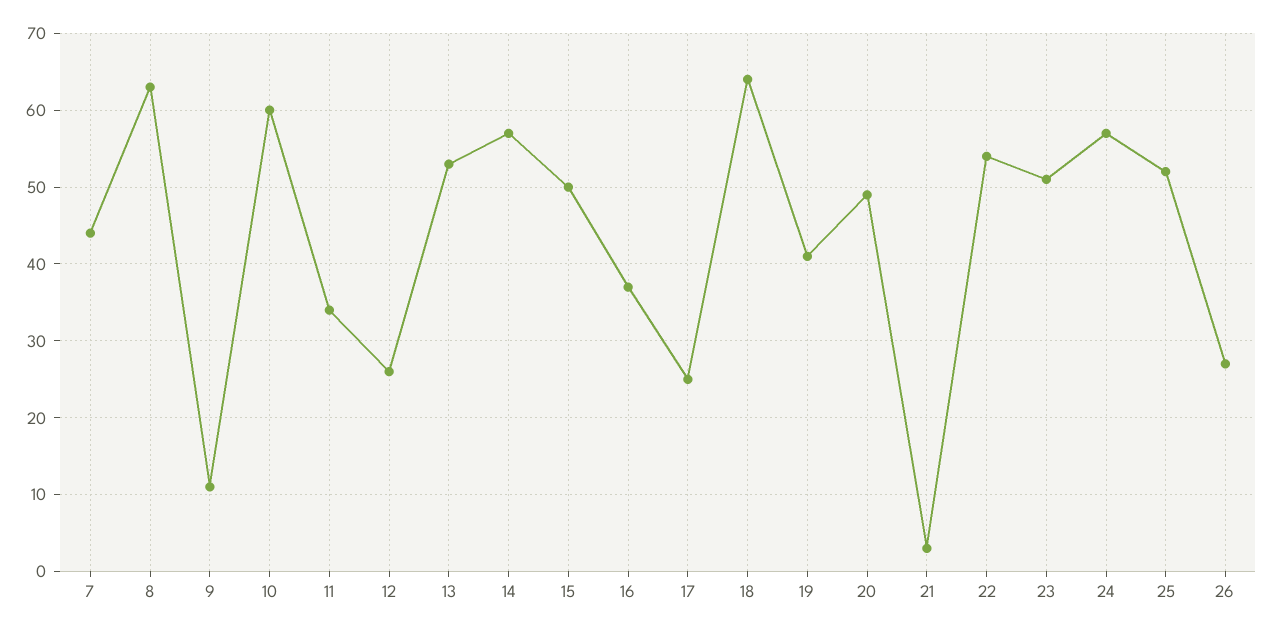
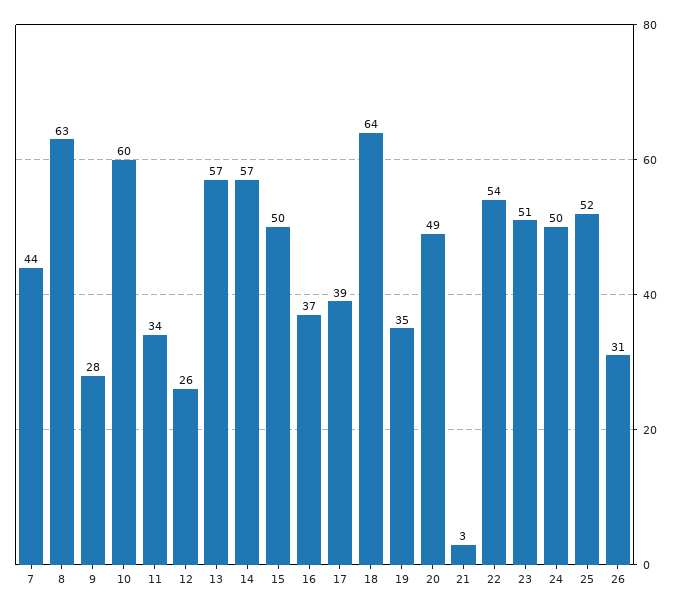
  {
    "7": 44,
    "8": 63,
-   "9": 11,
+   "9": 28,
    "10": 60,
    "11": 34,
    "12": 26,
-   "13": 53,
+   "13": 57,
    "14": 57,
    "15": 50,
    "16": 37,
-   "17": 25,
+   "17": 39,
    "18": 64,
-   "19": 41,
+   "19": 35,
    "20": 49,
    "21": 3,
    "22": 54,
    "23": 51,
-   "24": 57,
+   "24": 50,
    "25": 52,
-   "26": 27
+   "26": 31
  }

